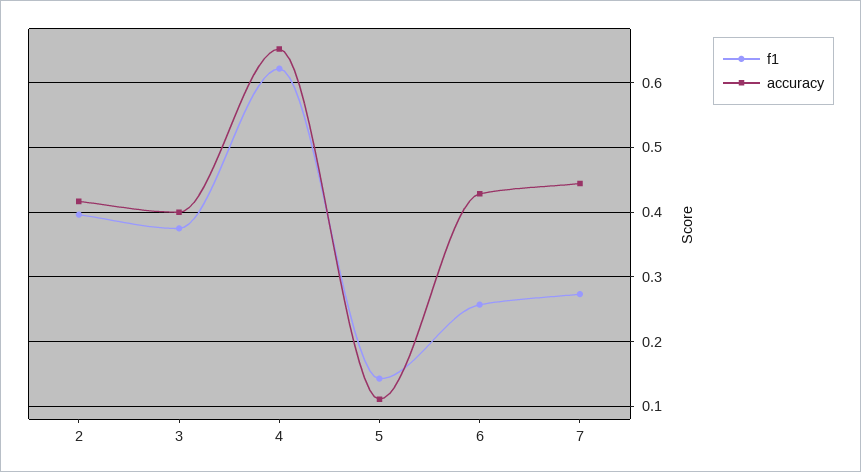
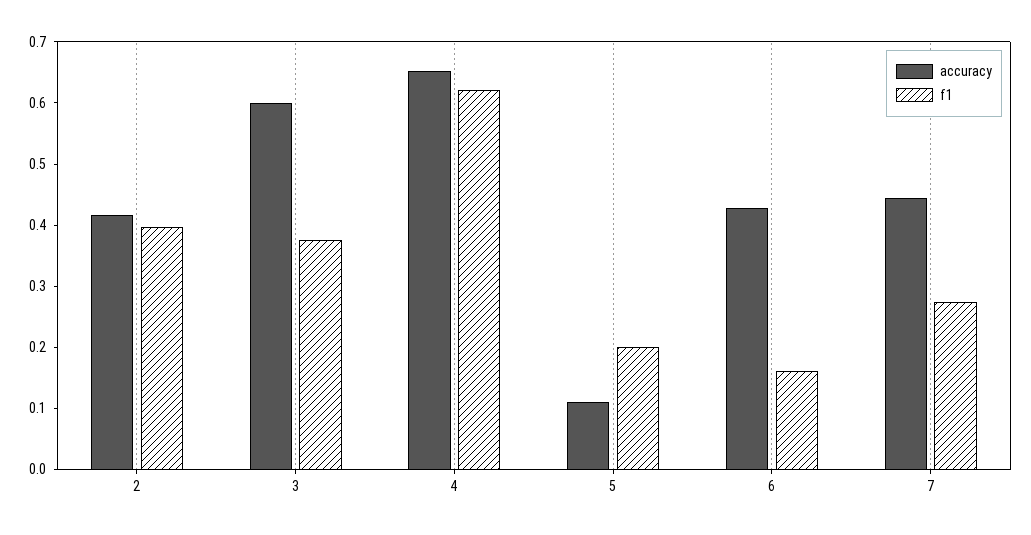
  {
    "f1": {
      "2": 0.4,
      "3": 0.38,
      "4": 0.62,
-     "5": 0.14,
+     "5": 0.2,
-     "6": 0.26,
+     "6": 0.16,
      "7": 0.27
    },
    "accuracy": {
      "2": 0.42,
-     "3": 0.4,
+     "3": 0.6,
      "4": 0.65,
      "5": 0.11,
      "6": 0.43,
      "7": 0.44
    }
  }

